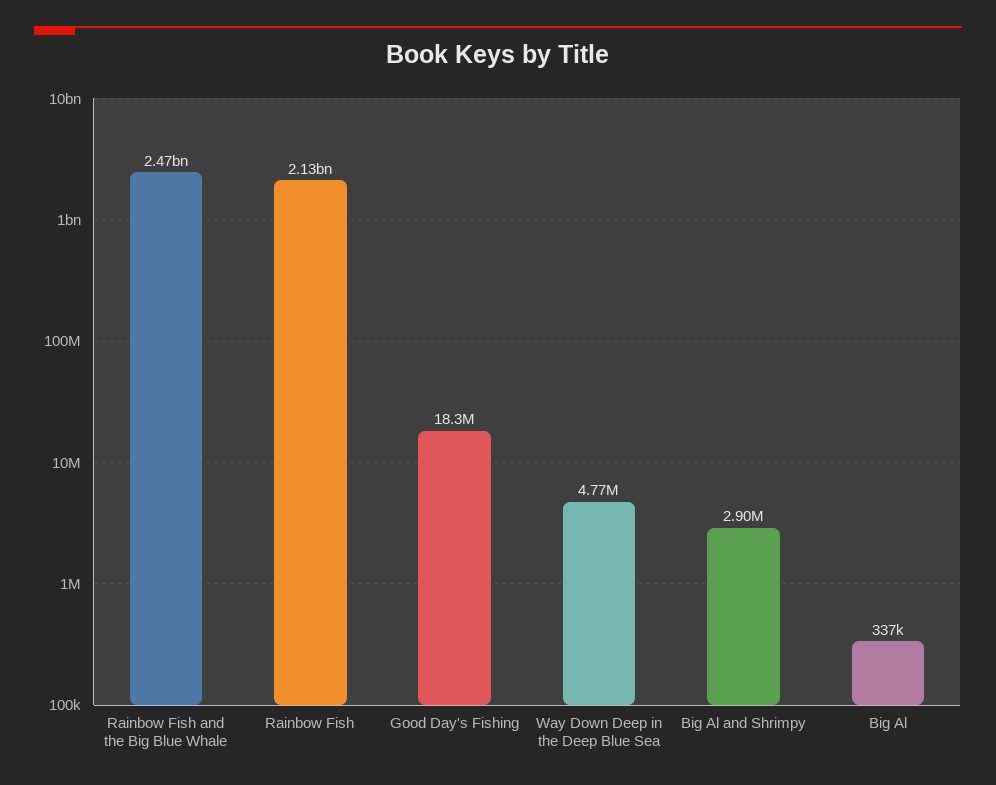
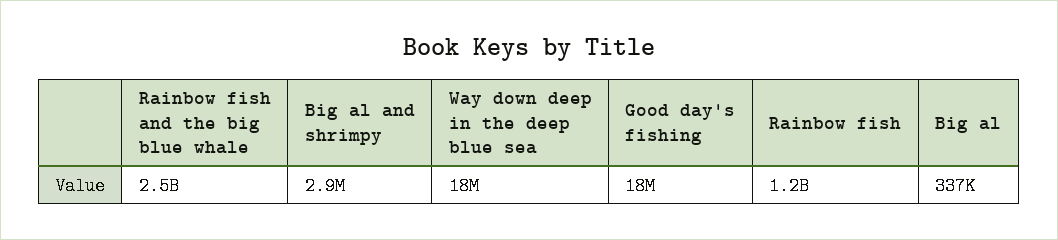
  {
    "Rainbow Fish and the Big Blue Whale": 2470000000,
-   "Rainbow Fish": 2130000000,
+   "Rainbow Fish": 1200000000,
    "Good Day's Fishing": 18300000,
-   "Way Down Deep in the Deep Blue Sea": 4770000,
+   "Way Down Deep in the Deep Blue Sea": 18000000,
    "Big Al and Shrimpy": 2900000,
    "Big Al": 337000
  }

